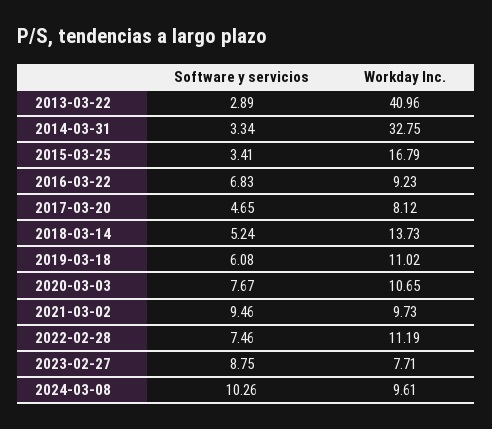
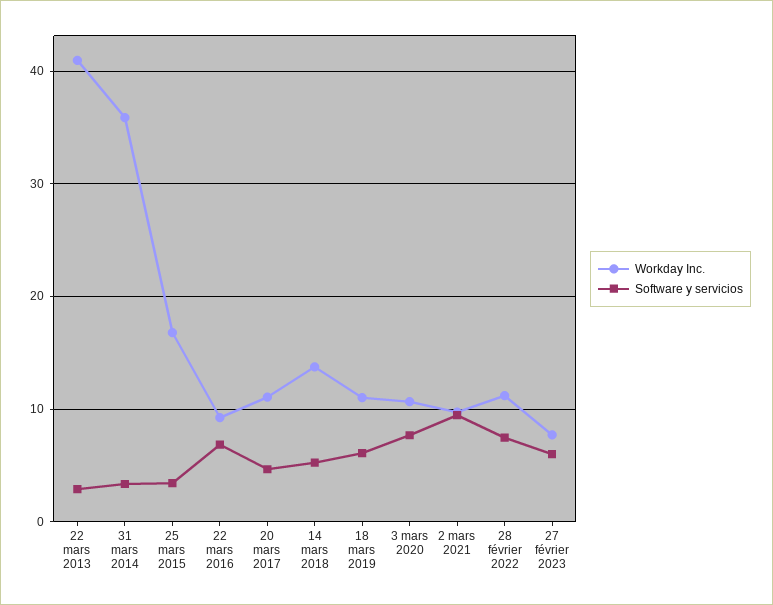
  {
    "Software y servicios": {
      "2013-03-22": 2.89,
      "2014-03-31": 3.34,
      "2015-03-25": 3.41,
      "2016-03-22": 6.83,
      "2017-03-20": 4.65,
      "2018-03-14": 5.24,
      "2019-03-18": 6.08,
      "2020-03-03": 7.67,
      "2021-03-02": 9.46,
      "2022-02-28": 7.46,
-     "2023-02-27": 8.75,
+     "2023-02-27": 6
-     "2024-03-08": 10.26
    },
    "Workday Inc.": {
      "2013-03-22": 40.96,
-     "2014-03-31": 32.75,
+     "2014-03-31": 36,
      "2015-03-25": 16.79,
      "2016-03-22": 9.23,
-     "2017-03-20": 8.12,
+     "2017-03-20": 11,
      "2018-03-14": 13.73,
      "2019-03-18": 11.02,
      "2020-03-03": 10.65,
      "2021-03-02": 9.73,
      "2022-02-28": 11.19,
-     "2023-02-27": 7.71,
+     "2023-02-27": 7.71
-     "2024-03-08": 9.61
    }
  }

